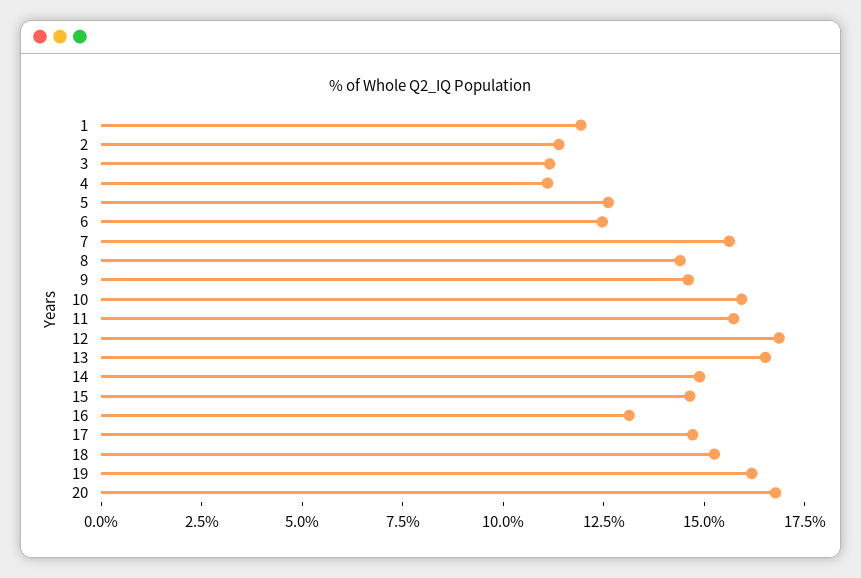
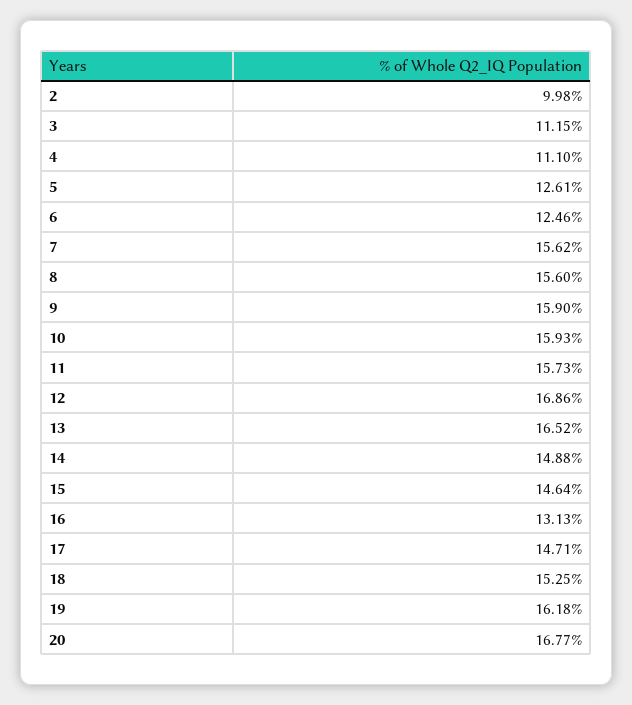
  {
-   "1": 12,
-   "2": 11.5,
+   "2": 9.98,
    "3": 11.15,
    "4": 11.1,
    "5": 12.61,
    "6": 12.46,
    "7": 15.62,
-   "8": 14.5,
+   "8": 15.6,
-   "9": 14.5,
+   "9": 15.9,
    "10": 15.93,
    "11": 15.73,
    "12": 16.86,
    "13": 16.52,
    "14": 14.88,
    "15": 14.64,
    "16": 13.13,
    "17": 14.71,
    "18": 15.25,
    "19": 16.18,
    "20": 16.77
  }

